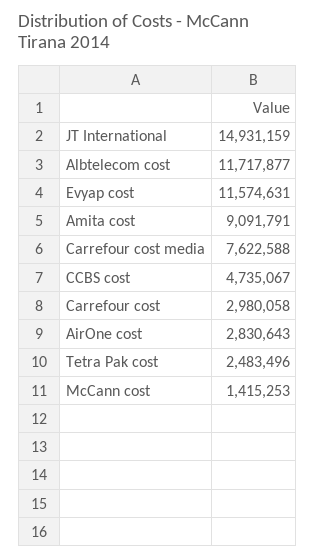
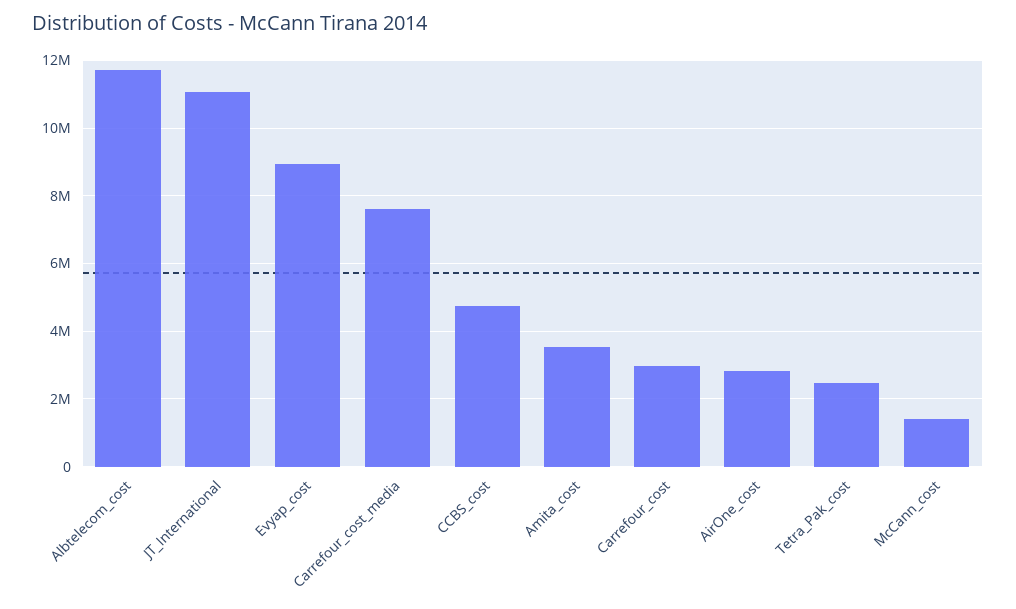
  {
-   "JT International": 14931159,
+   "JT International": 11000000,
    "Albtelecom cost": 11717877,
-   "Evyap cost": 11574631,
+   "Evyap cost": 9000000,
-   "Amita cost": 9091791,
+   "Amita cost": 3600000,
    "Carrefour cost media": 7622588,
    "CCBS cost": 4735067,
    "Carrefour cost": 2980058,
    "AirOne cost": 2830643,
    "Tetra Pak cost": 2483496,
    "McCann cost": 1415253
  }

